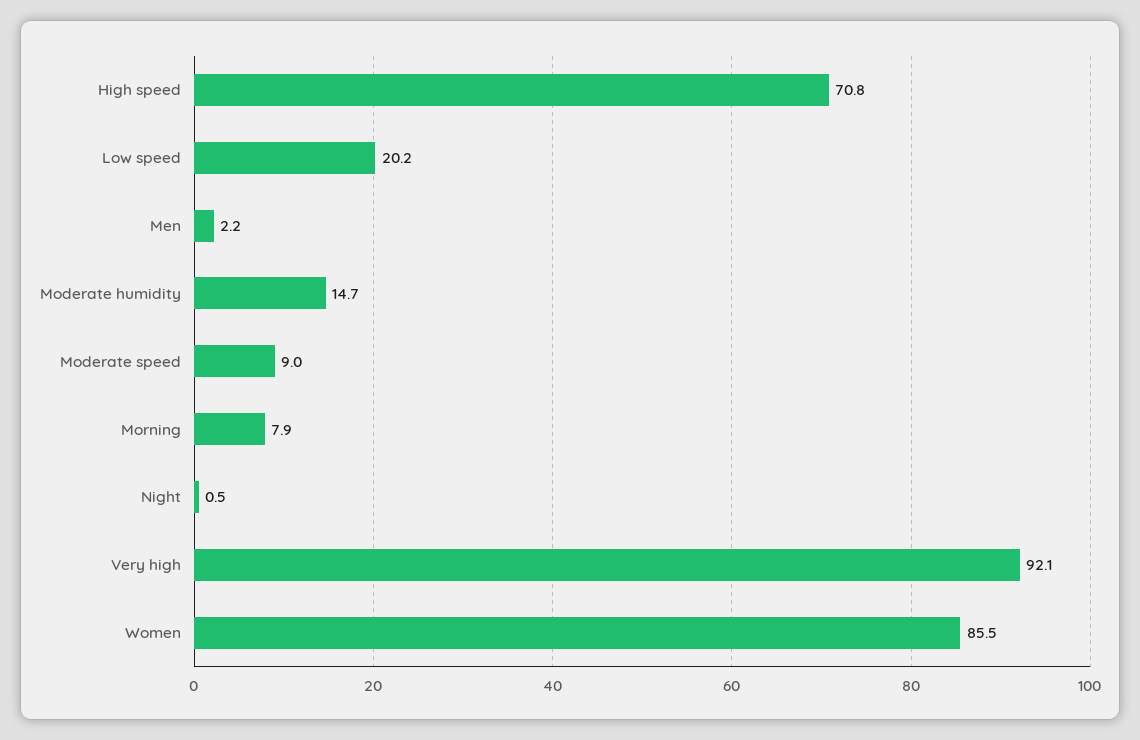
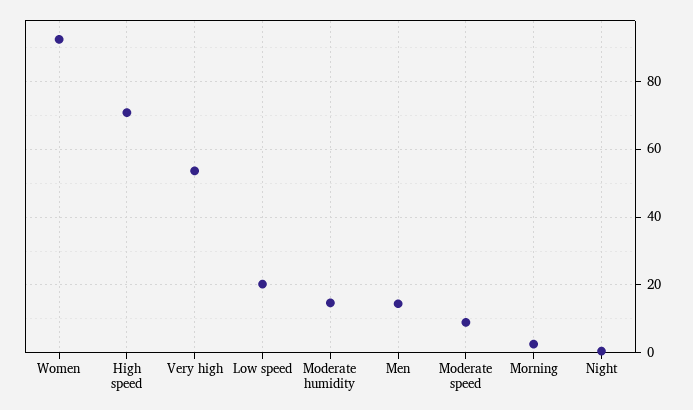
  {
    "High speed": 70.8,
    "Low speed": 20.2,
-   "Men": 2.2,
+   "Men": 14,
    "Moderate humidity": 14.7,
    "Moderate speed": 9,
-   "Morning": 7.9,
+   "Morning": 2,
    "Night": 0.5,
-   "Very high": 92.1,
+   "Very high": 54,
-   "Women": 85.5
+   "Women": 92
  }

